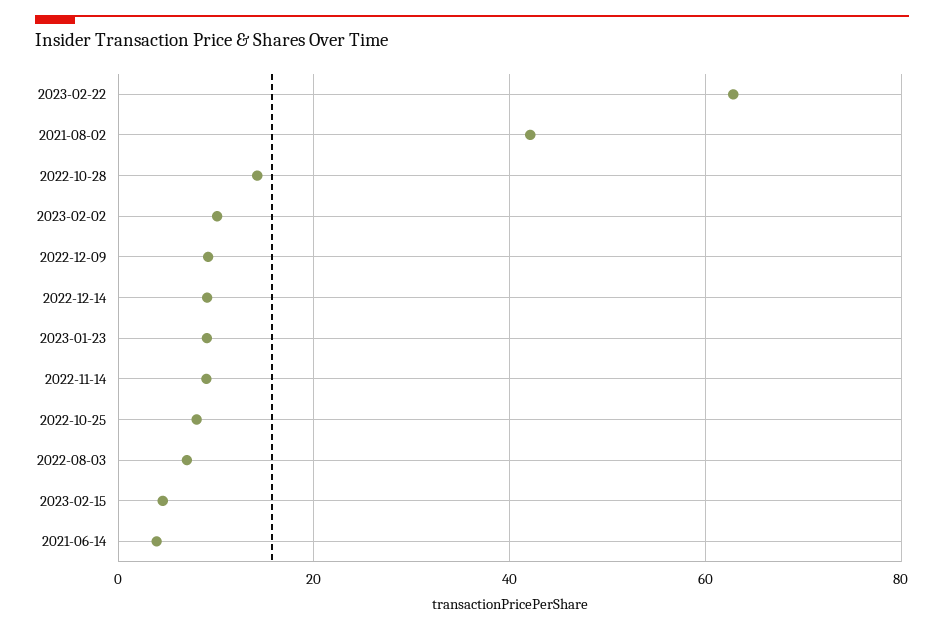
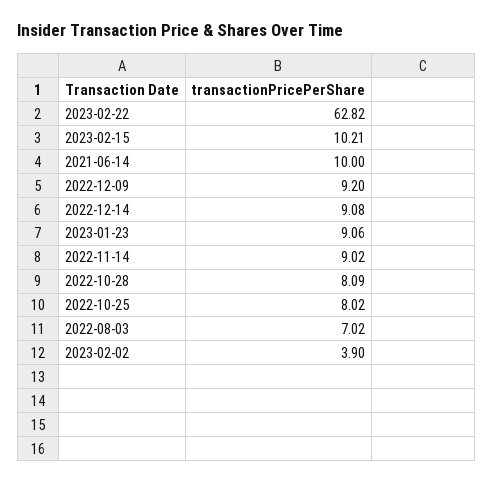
  {
    "2023-02-22": 62.82,
-   "2021-08-02": 42,
-   "2022-10-28": 14,
+   "2022-10-28": 8.09,
-   "2023-02-02": 10,
+   "2023-02-02": 3.9,
    "2022-12-09": 9.2,
    "2022-12-14": 9.08,
    "2023-01-23": 9.06,
    "2022-11-14": 9.02,
    "2022-10-25": 8.02,
    "2022-08-03": 7.02,
-   "2023-02-15": 4,
+   "2023-02-15": 10.21,
-   "2021-06-14": 4
+   "2021-06-14": 10
  }

